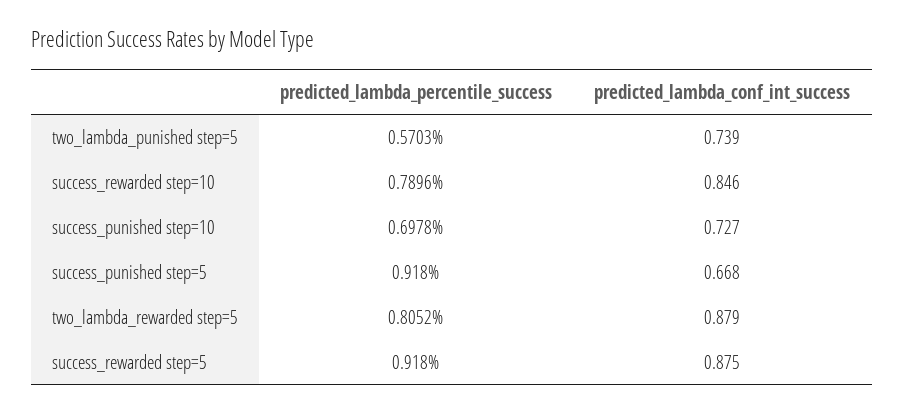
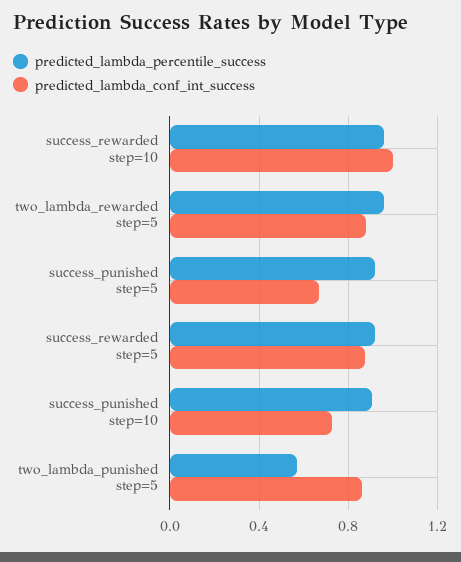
  {
    "predicted_lambda_percentile_success": {
      "two_lambda_punished step=5": 0.5703,
-     "success_rewarded step=10": 0.7896,
+     "success_rewarded step=10": 0.95,
-     "success_punished step=10": 0.6978,
+     "success_punished step=10": 0.9,
      "success_punished step=5": 0.918,
-     "two_lambda_rewarded step=5": 0.8052,
+     "two_lambda_rewarded step=5": 0.95,
      "success_rewarded step=5": 0.918
    },
    "predicted_lambda_conf_int_success": {
-     "two_lambda_punished step=5": 0.739,
+     "two_lambda_punished step=5": 0.85,
-     "success_rewarded step=10": 0.846,
+     "success_rewarded step=10": 1,
      "success_punished step=10": 0.727,
      "success_punished step=5": 0.668,
      "two_lambda_rewarded step=5": 0.879,
      "success_rewarded step=5": 0.875
    }
  }

